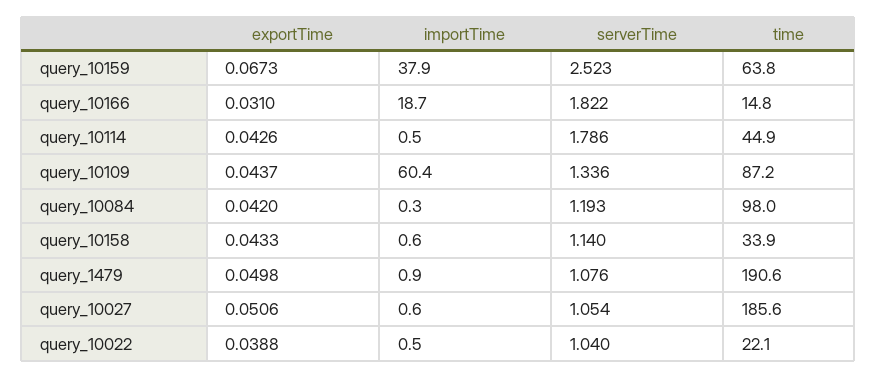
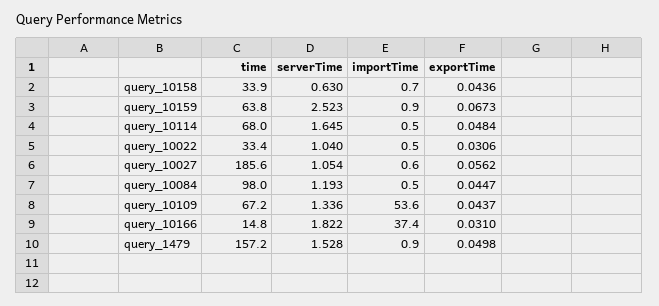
  {
    "exportTime": {
      "query_10159": 0.0673,
      "query_10166": 0.031,
-     "query_10114": 0.0426,
+     "query_10114": 0.0484,
      "query_10109": 0.0437,
-     "query_10084": 0.042,
+     "query_10084": 0.0447,
-     "query_10158": 0.0433,
+     "query_10158": 0.0436,
      "query_1479": 0.0498,
-     "query_10027": 0.0506,
+     "query_10027": 0.0562,
-     "query_10022": 0.0388
+     "query_10022": 0.0306
    },
    "importTime": {
-     "query_10159": 37.9,
+     "query_10159": 0.9,
-     "query_10166": 18.7,
+     "query_10166": 37.4,
      "query_10114": 0.5,
-     "query_10109": 60.4,
+     "query_10109": 53.6,
-     "query_10084": 0.3,
+     "query_10084": 0.5,
-     "query_10158": 0.6,
+     "query_10158": 0.7,
      "query_1479": 0.9,
      "query_10027": 0.6,
      "query_10022": 0.5
    },
    "serverTime": {
      "query_10159": 2.523,
      "query_10166": 1.822,
-     "query_10114": 1.786,
+     "query_10114": 1.645,
      "query_10109": 1.336,
      "query_10084": 1.193,
-     "query_10158": 1.14,
+     "query_10158": 0.63,
-     "query_1479": 1.076,
+     "query_1479": 1.528,
      "query_10027": 1.054,
      "query_10022": 1.04
    },
    "time": {
      "query_10159": 63.8,
      "query_10166": 14.8,
-     "query_10114": 44.9,
+     "query_10114": 68,
-     "query_10109": 87.2,
+     "query_10109": 67.2,
      "query_10084": 98,
      "query_10158": 33.9,
-     "query_1479": 190.6,
+     "query_1479": 157.2,
      "query_10027": 185.6,
-     "query_10022": 22.1
+     "query_10022": 33.4
    }
  }

